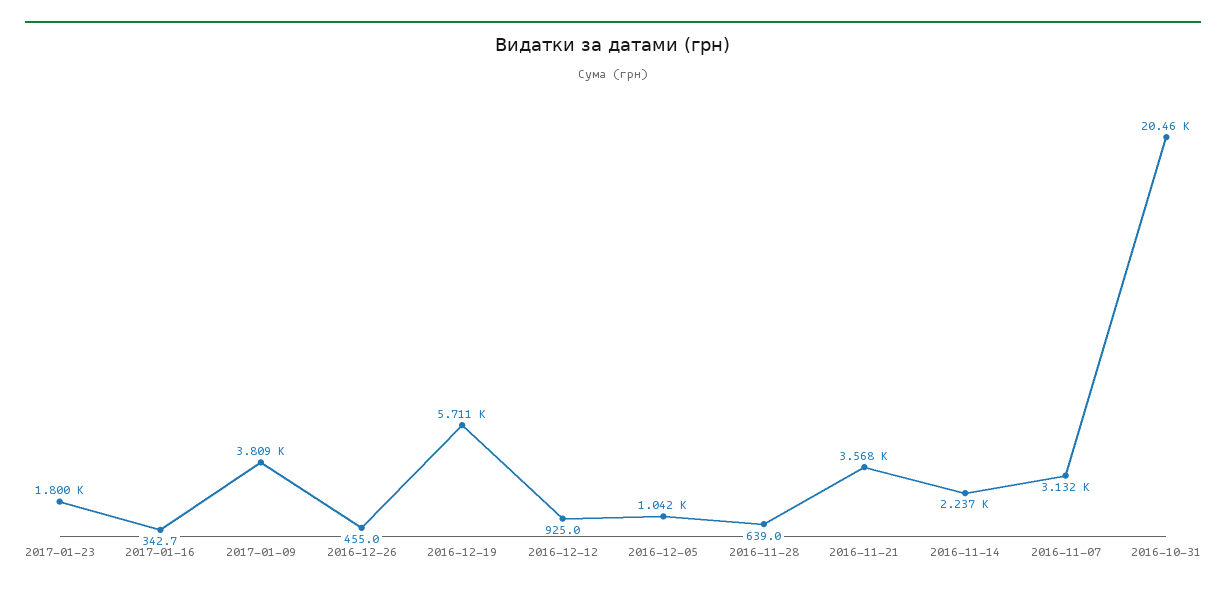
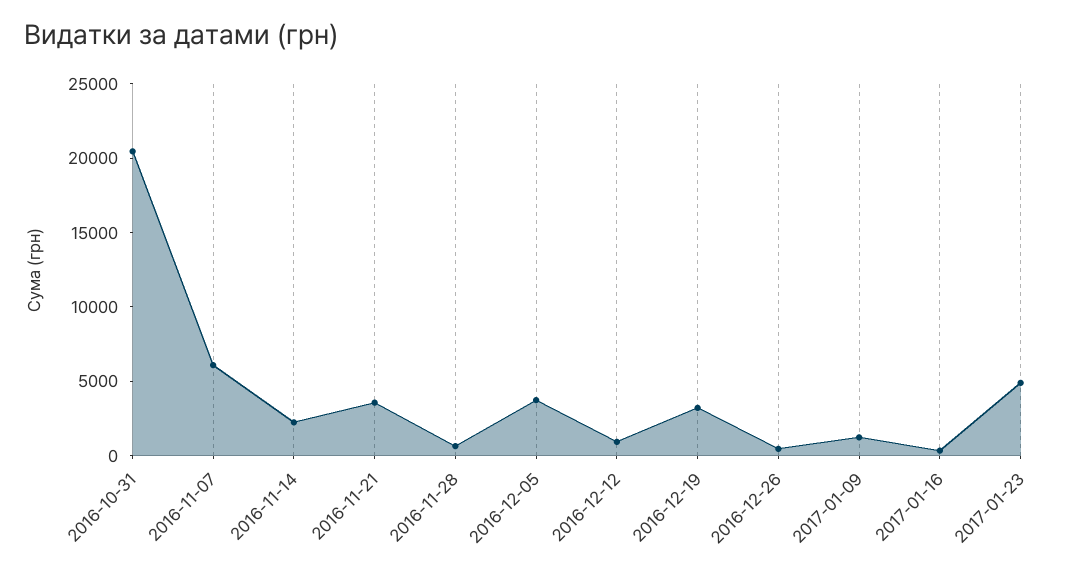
  {
-   "2017-01-23": 1800,
+   "2017-01-23": 5000,
    "2017-01-16": 342.7,
-   "2017-01-09": 3809,
+   "2017-01-09": 1000,
    "2016-12-26": 455,
-   "2016-12-19": 5711,
+   "2016-12-19": 3000,
    "2016-12-12": 925,
-   "2016-12-05": 1042,
+   "2016-12-05": 4000,
    "2016-11-28": 639,
    "2016-11-21": 3568,
    "2016-11-14": 2237,
-   "2016-11-07": 3132,
+   "2016-11-07": 6000,
    "2016-10-31": 20460
  }

